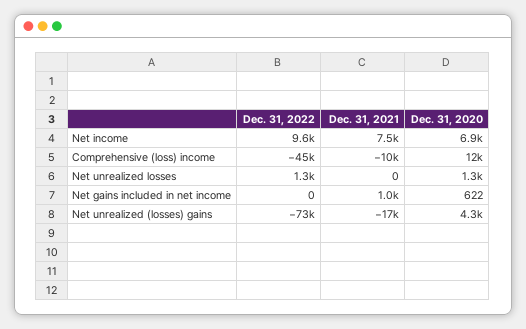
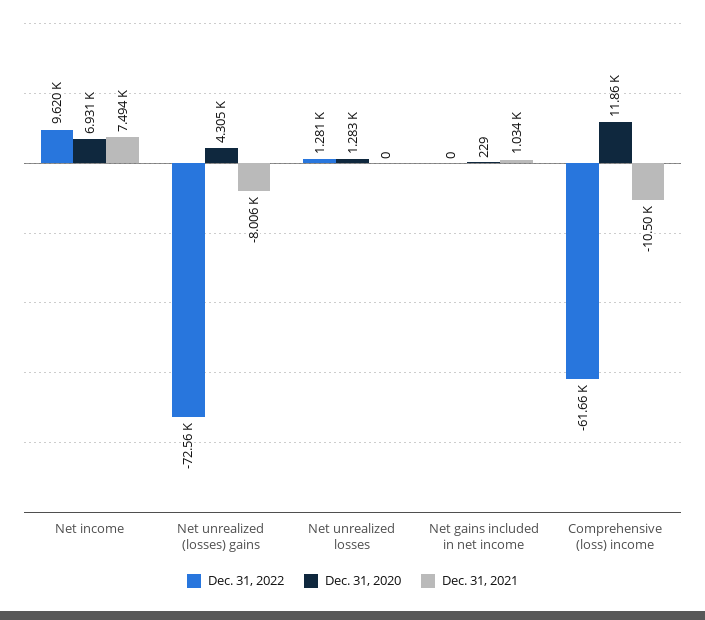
  {
    "Dec. 31, 2022": {
      "Net income": 9620,
-     "Comprehensive (loss) income": -45000,
+     "Comprehensive (loss) income": -61660,
      "Net unrealized losses": 1281,
      "Net gains included in net income": 0,
      "Net unrealized (losses) gains": -72560
    },
    "Dec. 31, 2021": {
      "Net income": 7494,
      "Comprehensive (loss) income": -10500,
      "Net unrealized losses": 0,
      "Net gains included in net income": 1034,
-     "Net unrealized (losses) gains": -17000
+     "Net unrealized (losses) gains": -8006
    },
    "Dec. 31, 2020": {
      "Net income": 6931,
      "Comprehensive (loss) income": 11860,
      "Net unrealized losses": 1283,
-     "Net gains included in net income": 622,
+     "Net gains included in net income": 229,
      "Net unrealized (losses) gains": 4305
    }
  }

